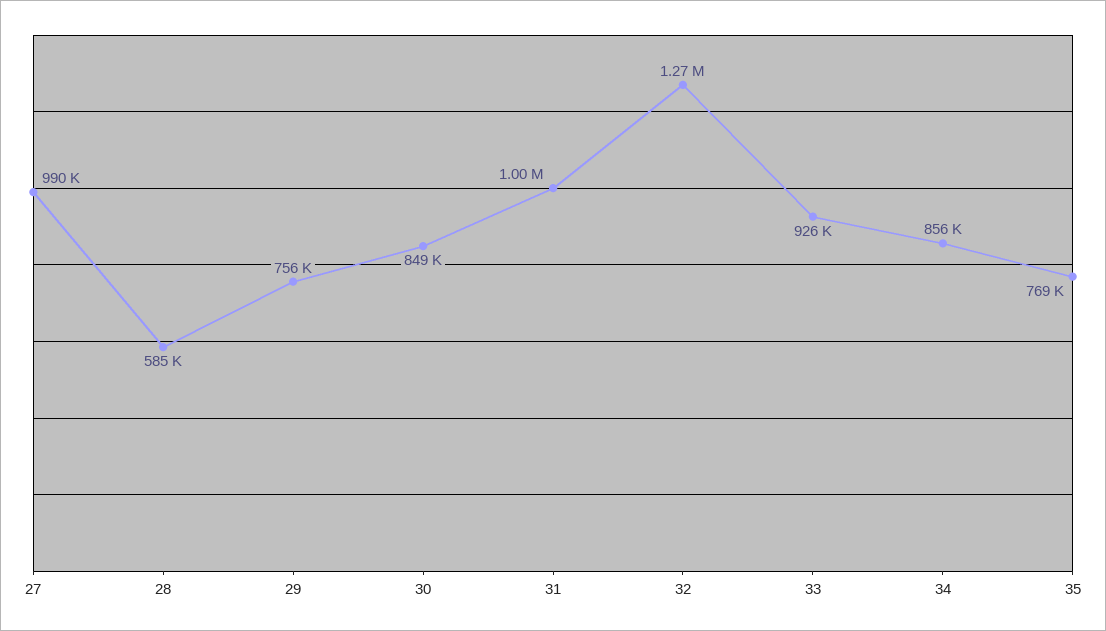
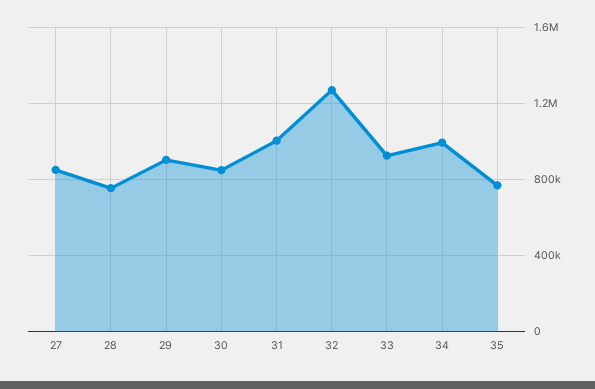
  {
-   "27": 990000,
+   "27": 850000,
-   "28": 585000,
+   "28": 750000,
-   "29": 756000,
+   "29": 900000,
    "30": 849000,
    "31": 1000000,
    "32": 1270000,
    "33": 926000,
-   "34": 856000,
+   "34": 1000000,
    "35": 769000
  }

